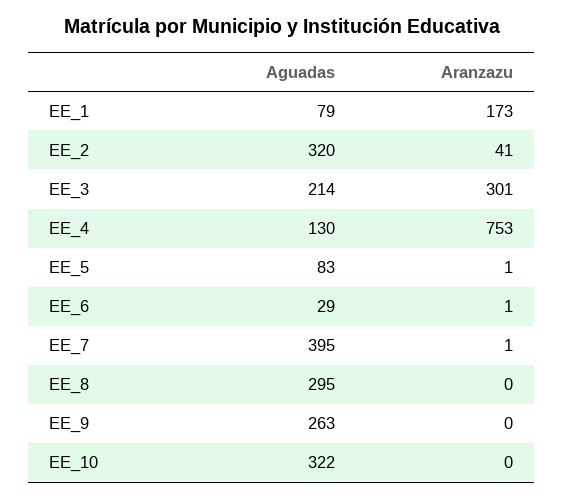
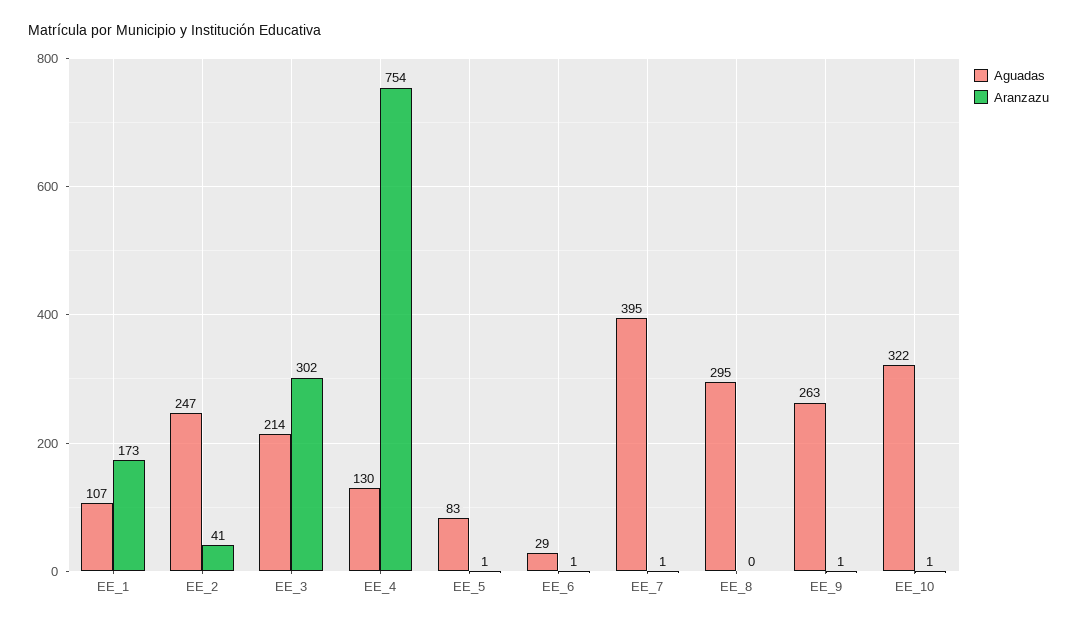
  {
    "Aguadas": {
-     "EE_1": 79,
+     "EE_1": 107,
-     "EE_2": 320,
+     "EE_2": 247,
      "EE_3": 214,
      "EE_4": 130,
      "EE_5": 83,
      "EE_6": 29,
      "EE_7": 395,
      "EE_8": 295,
      "EE_9": 263,
      "EE_10": 322
    },
    "Aranzazu": {
      "EE_1": 173,
      "EE_2": 41,
-     "EE_3": 301,
+     "EE_3": 302,
-     "EE_4": 753,
+     "EE_4": 754,
      "EE_5": 1,
      "EE_6": 1,
      "EE_7": 1,
      "EE_8": 0,
-     "EE_9": 0,
+     "EE_9": 1,
-     "EE_10": 0
+     "EE_10": 1
    }
  }

